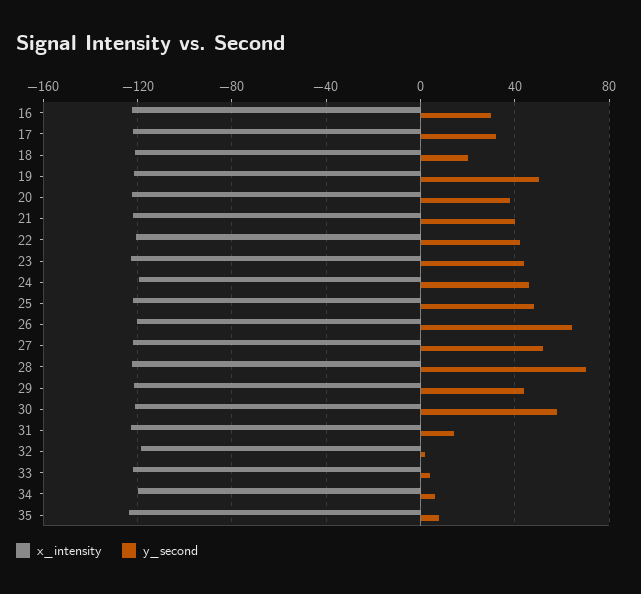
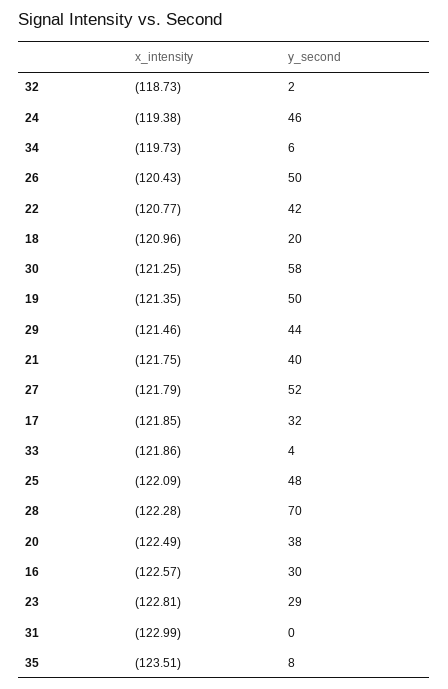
  {
    "x_intensity": {
      "16": -122.57,
      "17": -121.85,
      "18": -120.96,
      "19": -121.35,
      "20": -122.49,
      "21": -121.75,
      "22": -120.77,
      "23": -122.81,
      "24": -119.38,
      "25": -122.09,
      "26": -120.43,
      "27": -121.79,
      "28": -122.28,
      "29": -121.46,
      "30": -121.25,
      "31": -122.99,
      "32": -118.73,
      "33": -121.86,
      "34": -119.73,
      "35": -123.51
    },
    "y_second": {
      "16": 30,
      "17": 32,
      "18": 20,
      "19": 50,
      "20": 38,
      "21": 40,
      "22": 42,
-     "23": 45,
+     "23": 29,
      "24": 46,
      "25": 48,
-     "26": 65,
+     "26": 50,
      "27": 52,
      "28": 70,
      "29": 44,
      "30": 58,
-     "31": 15,
+     "31": 0,
      "32": 2,
      "33": 4,
      "34": 6,
      "35": 8
    }
  }

